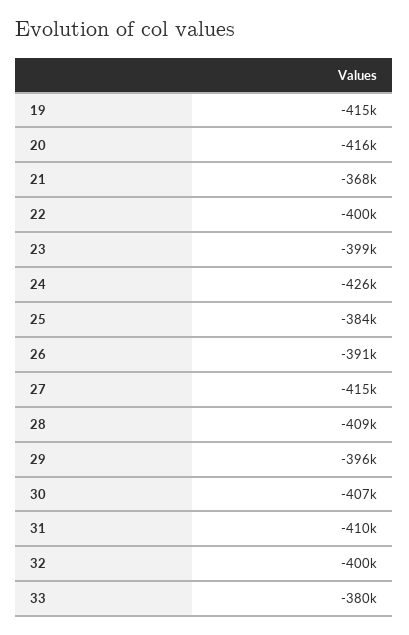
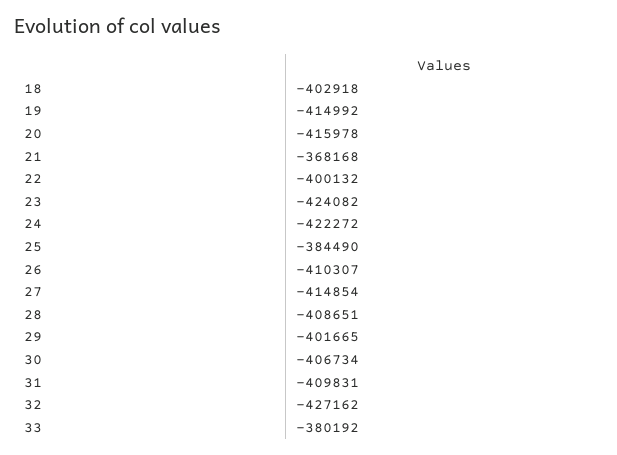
  {
    "19": -414992,
    "20": -415978,
    "21": -368168,
    "22": -400132,
-   "23": -399000,
+   "23": -424082,
-   "24": -426000,
+   "24": -422272,
    "25": -384490,
-   "26": -391000,
+   "26": -410307,
    "27": -414854,
    "28": -408651,
-   "29": -396000,
+   "29": -401665,
    "30": -406734,
    "31": -409831,
-   "32": -400000,
+   "32": -427162,
-   "33": -380192
+   "33": -380192,
+   "18": -402918
  }

